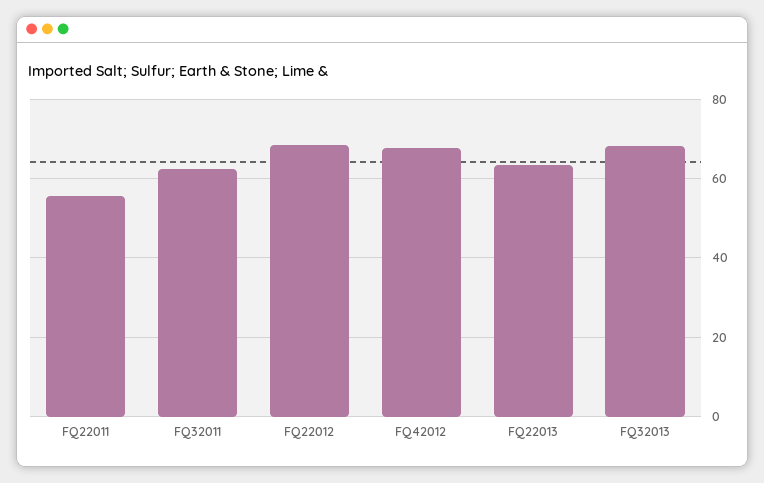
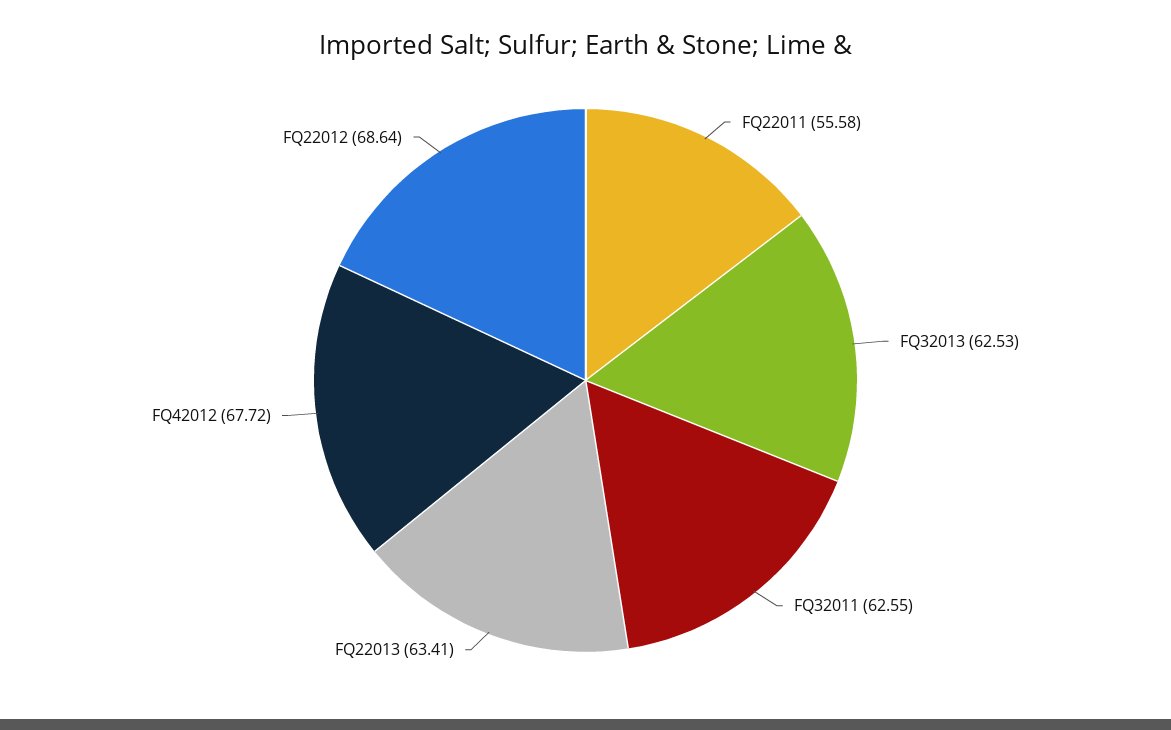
  {
    "FQ22011": 55.58,
    "FQ32011": 62.55,
    "FQ22012": 68.64,
    "FQ42012": 67.72,
    "FQ22013": 63.41,
-   "FQ32013": 68
+   "FQ32013": 62.53
  }

